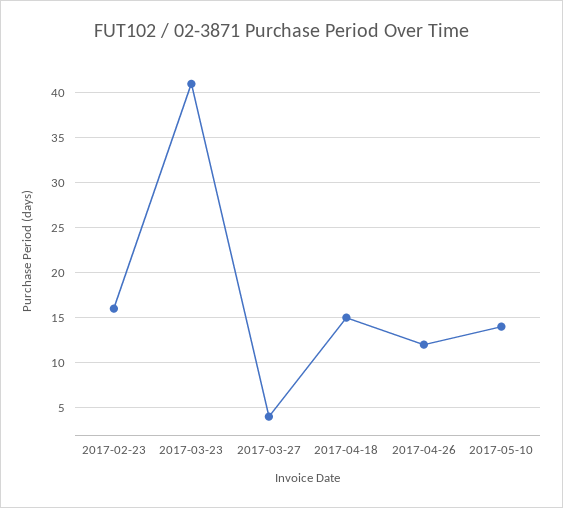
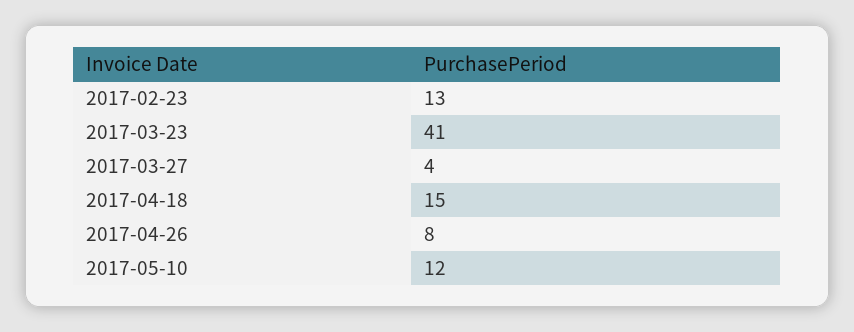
  {
-   "2017-02-23": 16,
+   "2017-02-23": 13,
    "2017-03-23": 41,
    "2017-03-27": 4,
    "2017-04-18": 15,
-   "2017-04-26": 12,
+   "2017-04-26": 8,
-   "2017-05-10": 14
+   "2017-05-10": 12
  }

